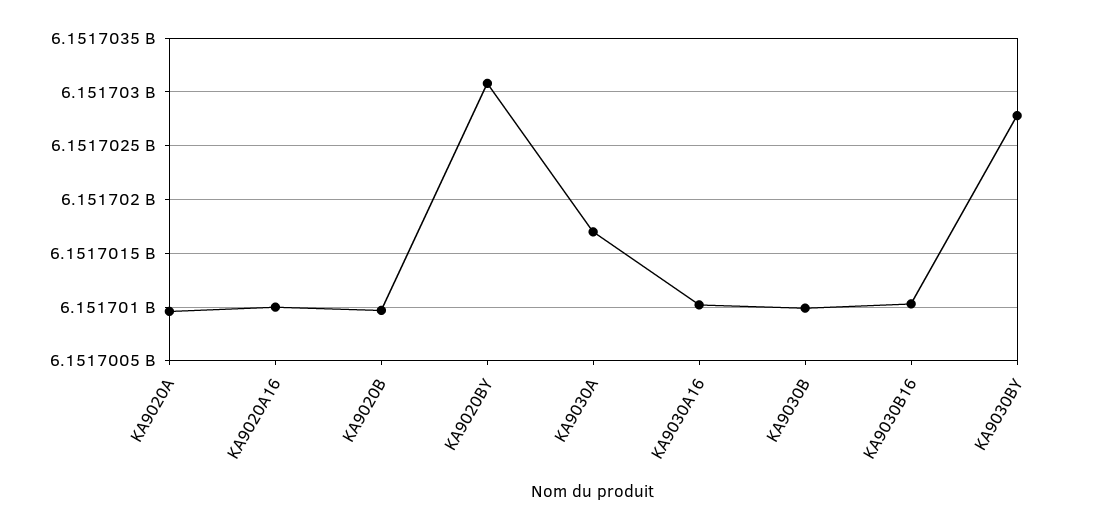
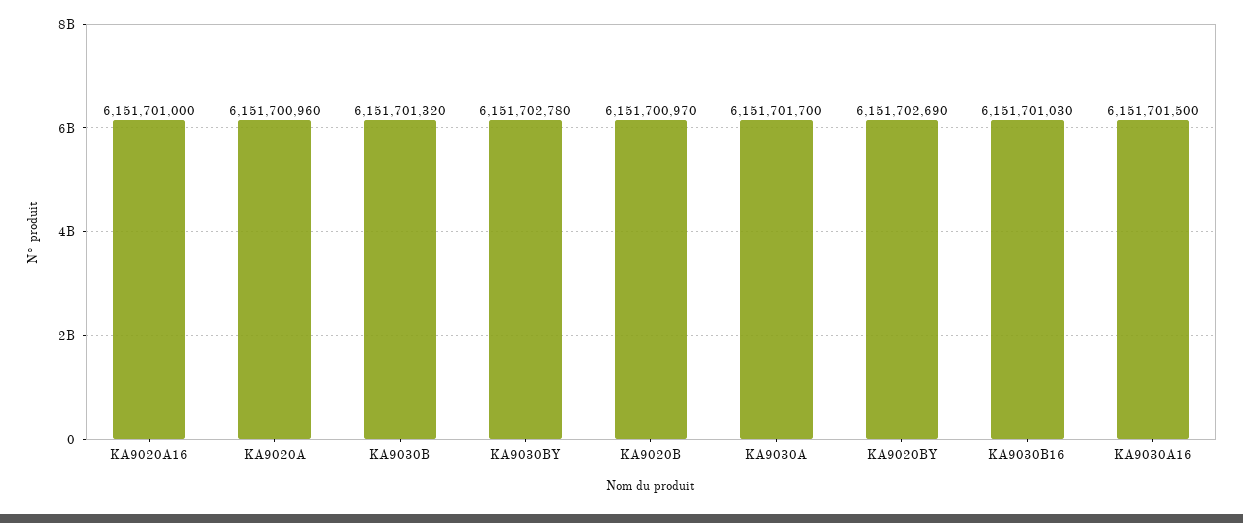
  {
    "KA9020A": 6151700960,
    "KA9020A16": 6151701000,
    "KA9020B": 6151700970,
-   "KA9020BY": 6151703100,
+   "KA9020BY": 6151702690,
    "KA9030A": 6151701700,
-   "KA9030A16": 6151701000,
+   "KA9030A16": 6151701500,
-   "KA9030B": 6151701000,
+   "KA9030B": 6151701320,
    "KA9030B16": 6151701030,
    "KA9030BY": 6151702780
  }

